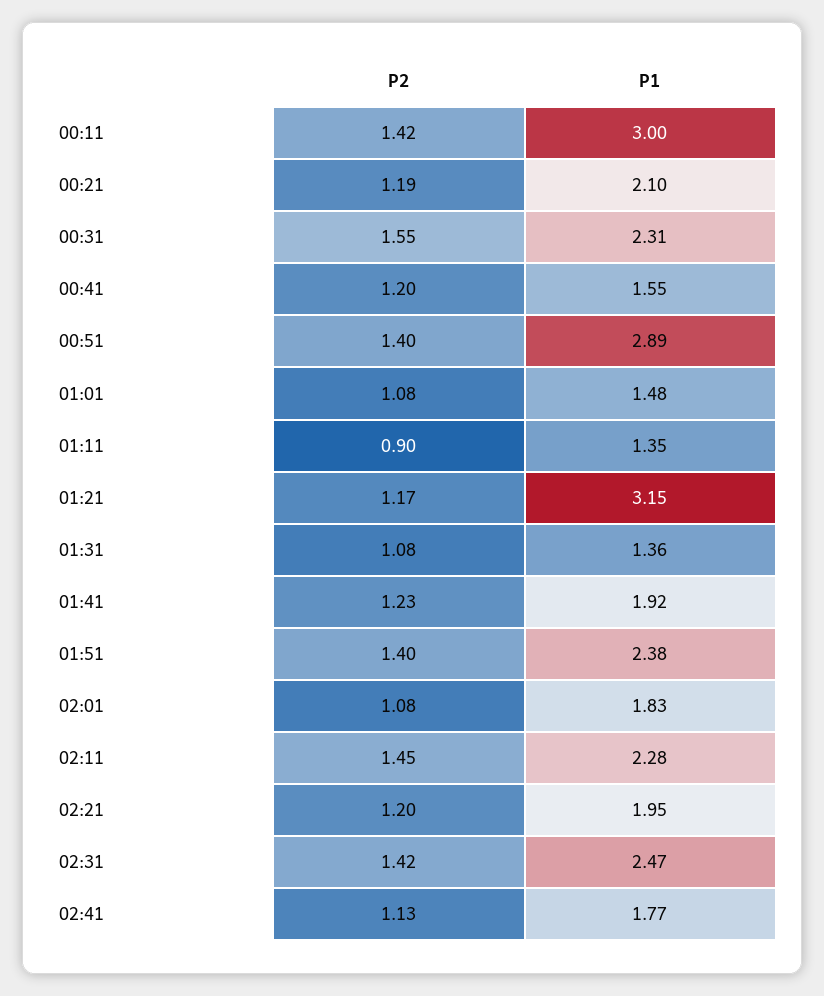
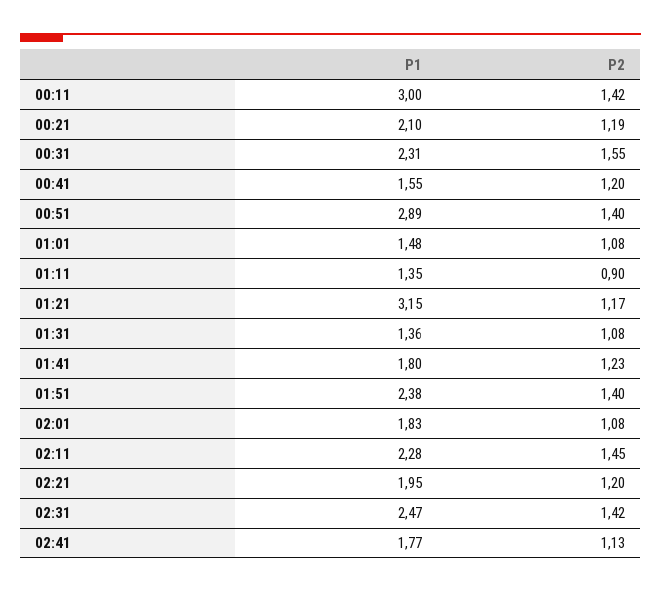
  {
    "P2": {
      "00:11": 1.42,
      "00:21": 1.19,
      "00:31": 1.55,
      "00:41": 1.2,
      "00:51": 1.4,
      "01:01": 1.08,
      "01:11": 0.9,
      "01:21": 1.17,
      "01:31": 1.08,
      "01:41": 1.23,
      "01:51": 1.4,
      "02:01": 1.08,
      "02:11": 1.45,
      "02:21": 1.2,
      "02:31": 1.42,
      "02:41": 1.13
    },
    "P1": {
      "00:11": 3,
      "00:21": 2.1,
      "00:31": 2.31,
      "00:41": 1.55,
      "00:51": 2.89,
      "01:01": 1.48,
      "01:11": 1.35,
      "01:21": 3.15,
      "01:31": 1.36,
-     "01:41": 1.92,
+     "01:41": 1.8,
      "01:51": 2.38,
      "02:01": 1.83,
      "02:11": 2.28,
      "02:21": 1.95,
      "02:31": 2.47,
      "02:41": 1.77
    }
  }

